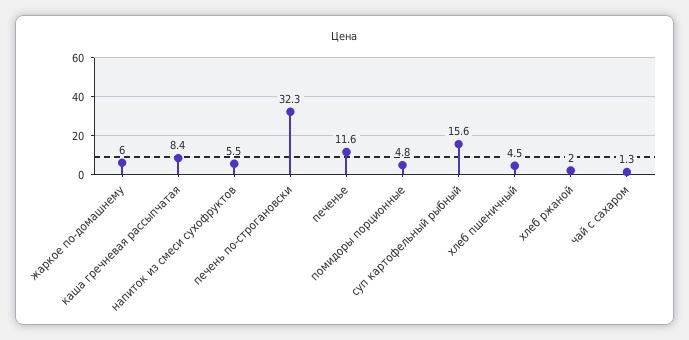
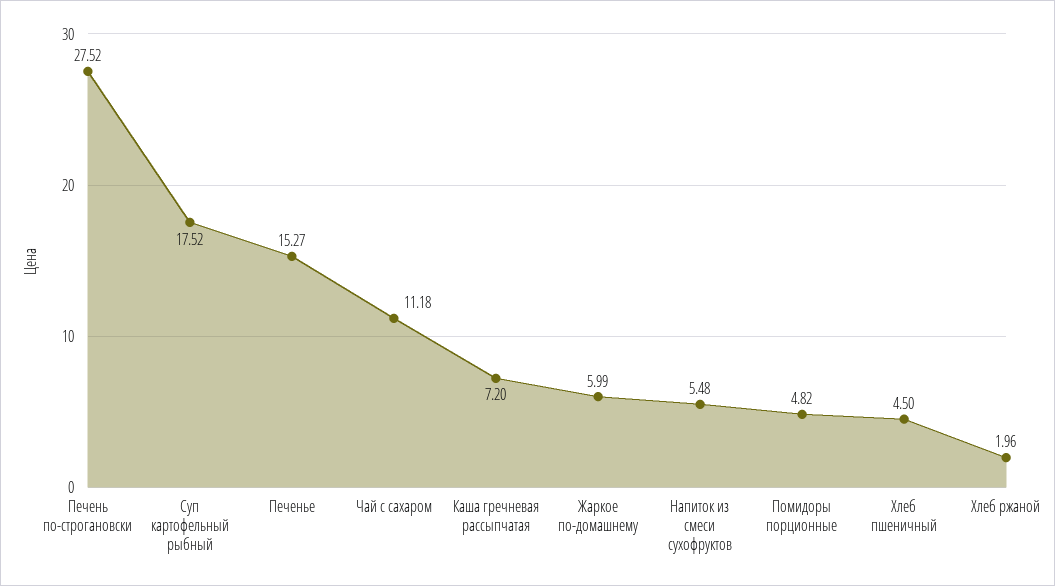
  {
    "жаркое по-домашнему": 5.99,
-   "каша гречневая рассыпчатая": 8.4,
+   "каша гречневая рассыпчатая": 7.2,
    "напиток из смеси сухофруктов": 5.48,
-   "печень по-строгановски": 32.3,
+   "печень по-строгановски": 27.52,
-   "печенье": 11.6,
+   "печенье": 15.27,
    "помидоры порционные": 4.82,
-   "суп картофельный рыбный": 15.6,
+   "суп картофельный рыбный": 17.52,
    "хлеб пшеничный": 4.5,
    "хлеб ржаной": 1.96,
-   "чай с сахаром": 1.3
+   "чай с сахаром": 11.18
  }

